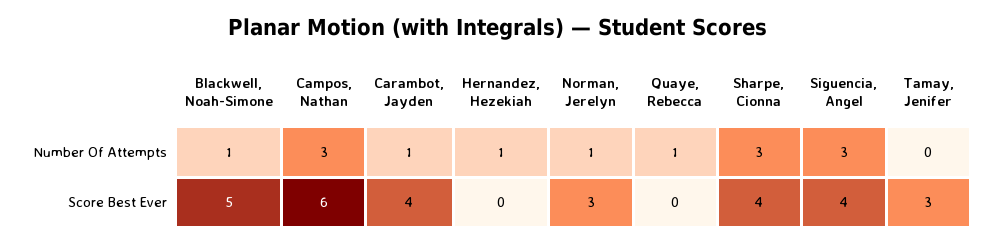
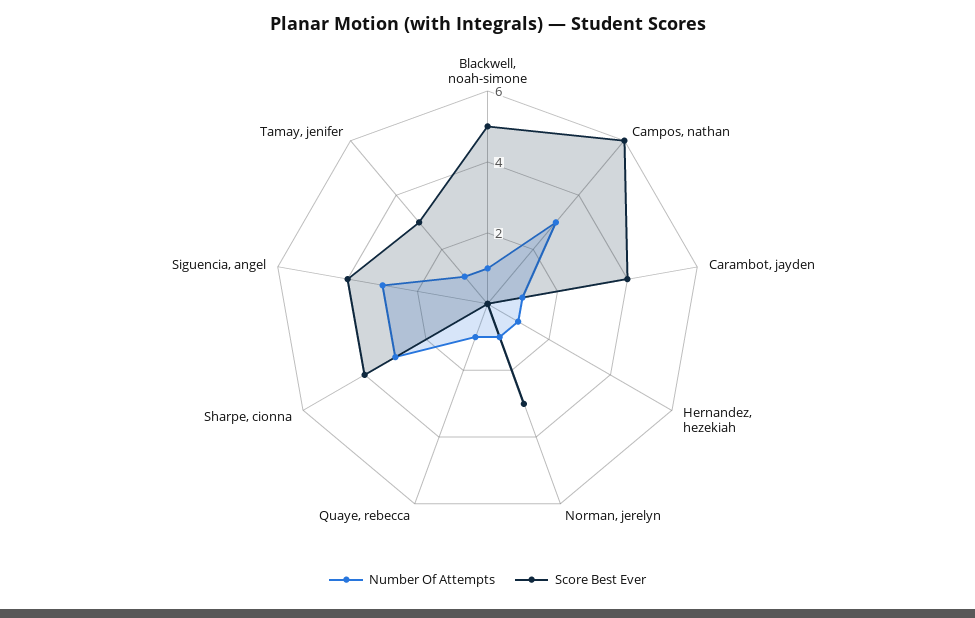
  {
    "Number Of Attempts": {
      "Blackwell, Noah-Simone": 1,
      "Campos, Nathan": 3,
      "Carambot, Jayden": 1,
      "Hernandez, Hezekiah": 1,
      "Norman, Jerelyn": 1,
      "Quaye, Rebecca": 1,
      "Sharpe, Cionna": 3,
      "Siguencia, Angel": 3,
-     "Tamay, Jenifer": 0
+     "Tamay, Jenifer": 1
    },
    "Score Best Ever": {
      "Blackwell, Noah-Simone": 5,
      "Campos, Nathan": 6,
      "Carambot, Jayden": 4,
      "Hernandez, Hezekiah": 0,
      "Norman, Jerelyn": 3,
      "Quaye, Rebecca": 0,
      "Sharpe, Cionna": 4,
      "Siguencia, Angel": 4,
      "Tamay, Jenifer": 3
    }
  }

